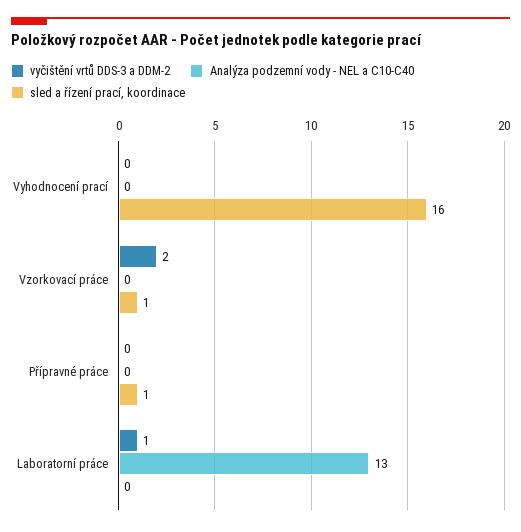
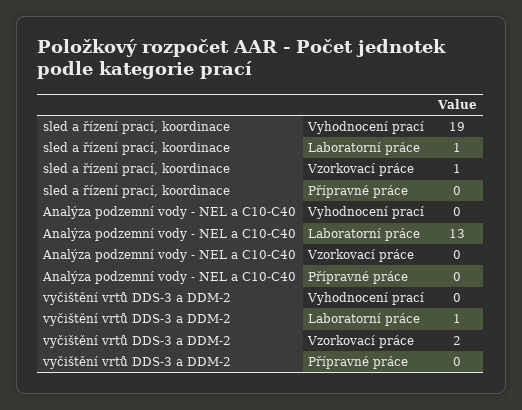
  {
    "vyčištění vrtů DDS-3 a DDM-2": {
      "Vyhodnocení prací": 0,
      "Vzorkovací práce": 2,
      "Přípravné práce": 0,
      "Laboratorní práce": 1
    },
    "Analýza podzemní vody - NEL a C10-C40": {
      "Vyhodnocení prací": 0,
      "Vzorkovací práce": 0,
      "Přípravné práce": 0,
      "Laboratorní práce": 13
    },
    "sled a řízení prací, koordinace": {
-     "Vyhodnocení prací": 16,
+     "Vyhodnocení prací": 19,
      "Vzorkovací práce": 1,
-     "Přípravné práce": 1,
+     "Přípravné práce": 0,
-     "Laboratorní práce": 0
+     "Laboratorní práce": 1
    }
  }

